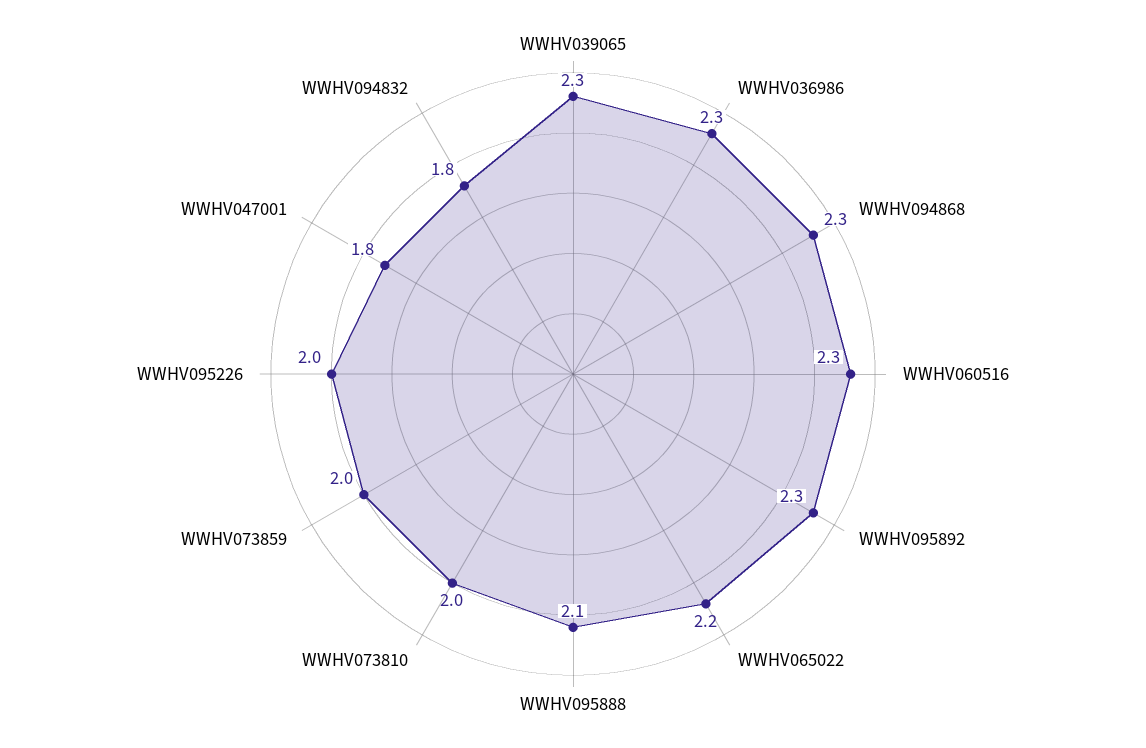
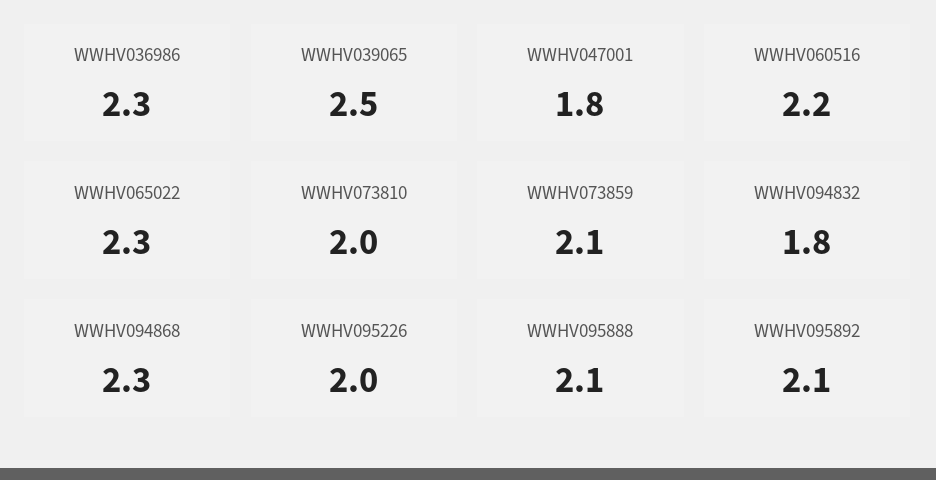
  {
-   "WWHV039065": 2.3,
+   "WWHV039065": 2.5,
    "WWHV036986": 2.3,
    "WWHV094868": 2.3,
-   "WWHV060516": 2.3,
+   "WWHV060516": 2.2,
-   "WWHV095892": 2.3,
+   "WWHV095892": 2.1,
-   "WWHV065022": 2.2,
+   "WWHV065022": 2.3,
    "WWHV095888": 2.1,
    "WWHV073810": 2,
-   "WWHV073859": 2,
+   "WWHV073859": 2.1,
    "WWHV095226": 2,
    "WWHV047001": 1.8,
    "WWHV094832": 1.8
  }

